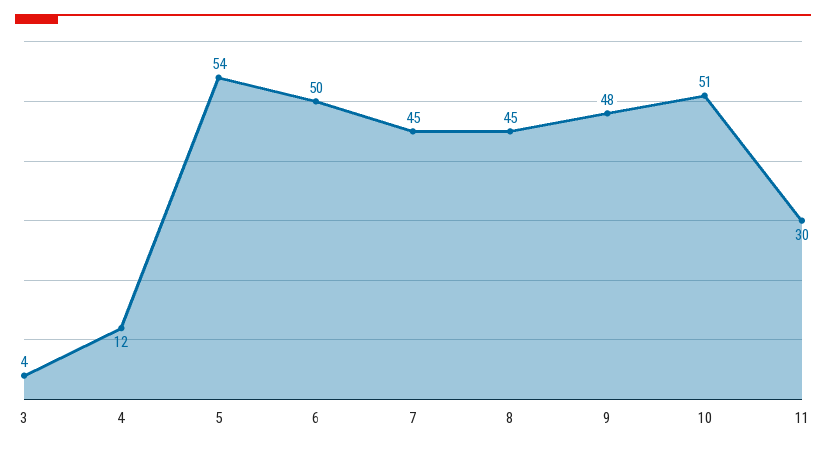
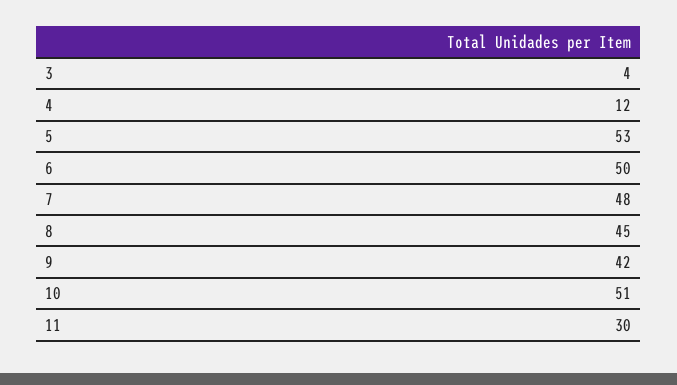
  {
    "3": 4,
    "4": 12,
-   "5": 54,
+   "5": 53,
    "6": 50,
-   "7": 45,
+   "7": 48,
    "8": 45,
-   "9": 48,
+   "9": 42,
    "10": 51,
    "11": 30
  }

